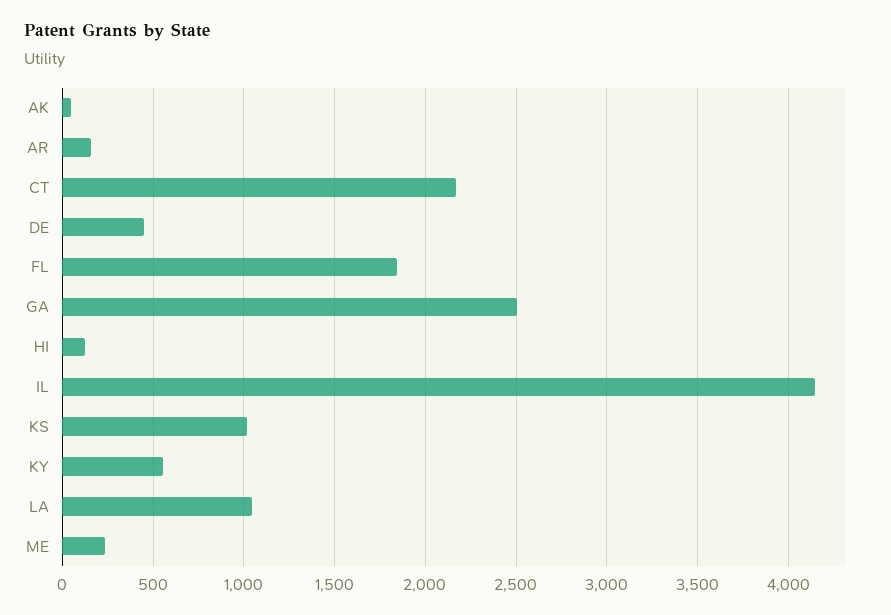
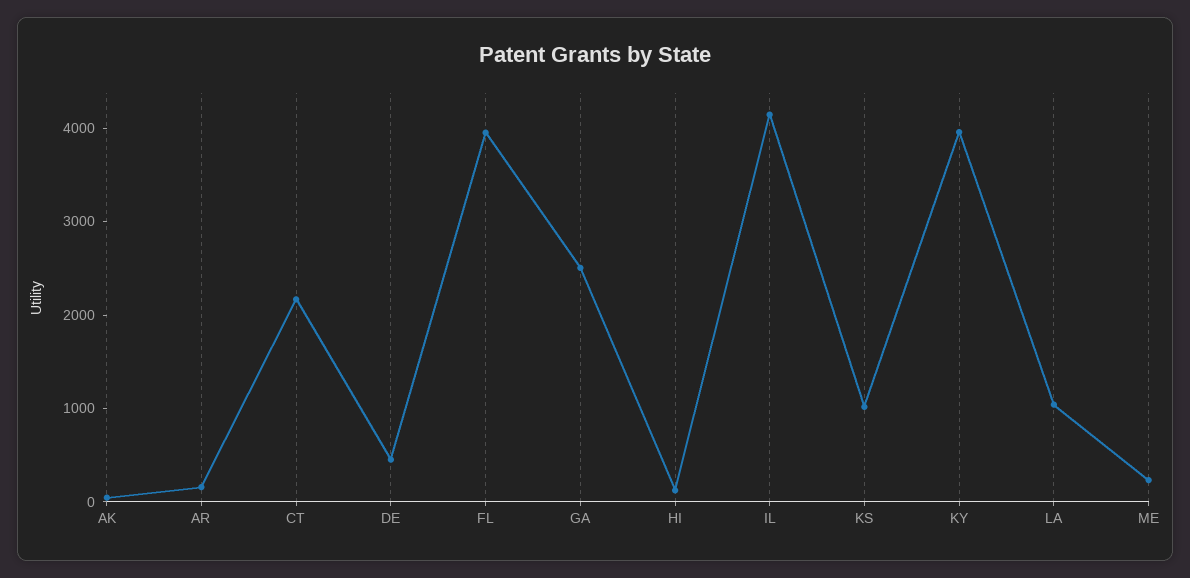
  {
    "AK": 50,
    "AR": 150,
    "CT": 2150,
    "DE": 450,
-   "FL": 1850,
+   "FL": 4000,
    "GA": 2500,
    "HI": 150,
    "IL": 4150,
    "KS": 1000,
-   "KY": 550,
+   "KY": 4000,
    "LA": 1050,
    "ME": 250
  }

